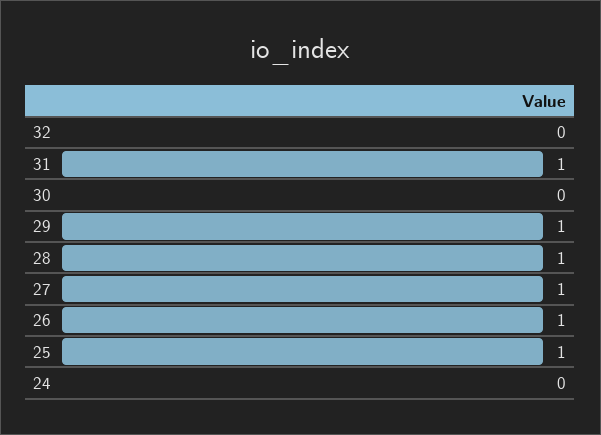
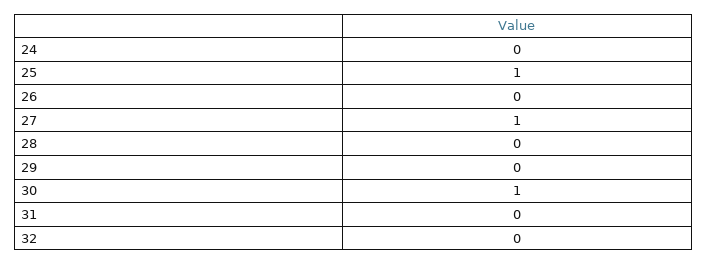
  {
    "32": 0,
-   "31": 1,
+   "31": 0,
-   "30": 0,
+   "30": 1,
-   "29": 1,
+   "29": 0,
-   "28": 1,
+   "28": 0,
    "27": 1,
-   "26": 1,
+   "26": 0,
    "25": 1,
    "24": 0
  }

